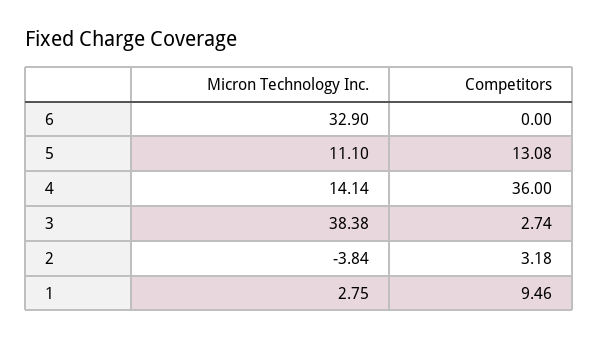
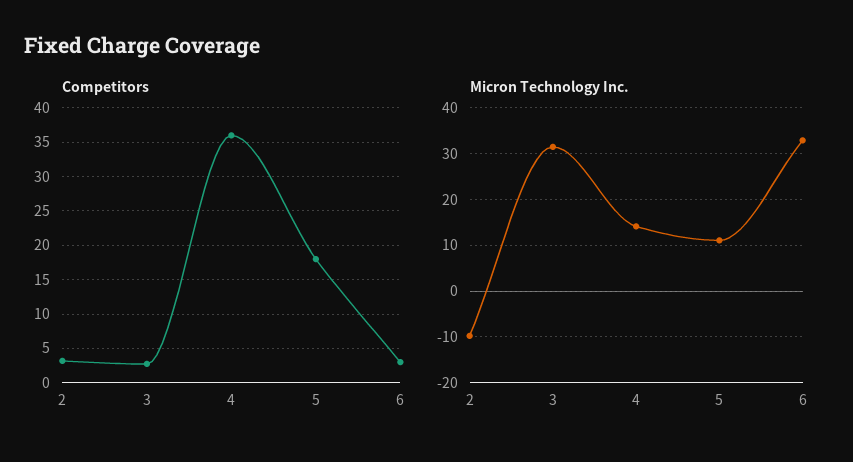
  {
    "Micron Technology Inc.": {
      "6": 32.9,
      "5": 11.1,
      "4": 14.14,
-     "3": 38.38,
+     "3": 32,
-     "2": -3.84,
+     "2": -10
-     "1": 2.75
    },
    "Competitors": {
-     "6": 0,
+     "6": 3,
-     "5": 13.08,
+     "5": 18,
      "4": 36,
      "3": 2.74,
-     "2": 3.18,
+     "2": 3.18
-     "1": 9.46
    }
  }

